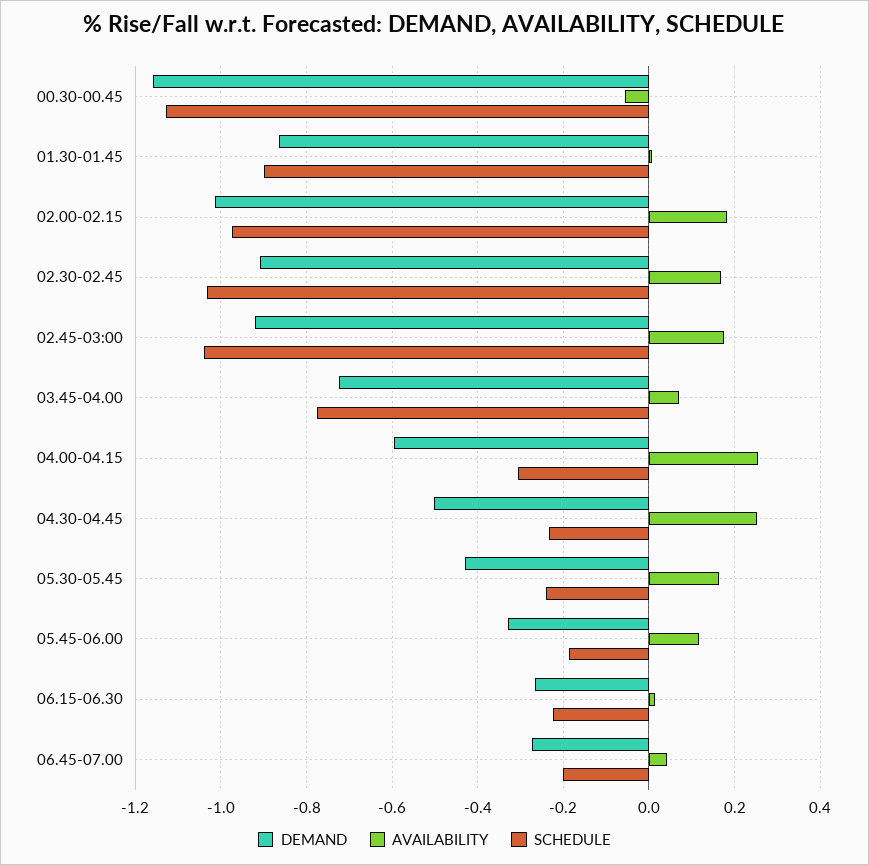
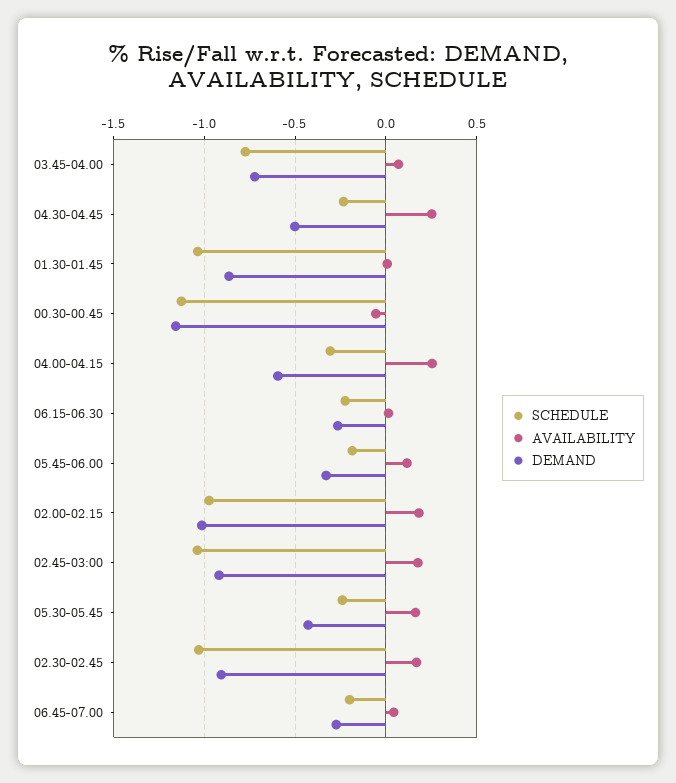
  {
    "DEMAND": {
      "00.30-00.45": -1.16,
      "01.30-01.45": -0.86,
      "02.00-02.15": -1.02,
      "02.30-02.45": -0.9,
      "02.45-03:00": -0.92,
      "03.45-04.00": -0.72,
      "04.00-04.15": -0.6,
      "04.30-04.45": -0.5,
      "05.30-05.45": -0.42,
      "05.45-06.00": -0.34,
      "06.15-06.30": -0.26,
      "06.45-07.00": -0.28
    },
    "AVAILABILITY": {
      "00.30-00.45": -0.06,
      "01.30-01.45": 0,
      "02.00-02.15": 0.18,
      "02.30-02.45": 0.16,
      "02.45-03:00": 0.18,
      "03.45-04.00": 0.06,
      "04.00-04.15": 0.26,
      "04.30-04.45": 0.26,
      "05.30-05.45": 0.16,
      "05.45-06.00": 0.12,
      "06.15-06.30": 0.02,
      "06.45-07.00": 0.04
    },
    "SCHEDULE": {
      "00.30-00.45": -1.12,
-     "01.30-01.45": -0.9,
+     "01.30-01.45": -1.05,
      "02.00-02.15": -0.98,
      "02.30-02.45": -1.04,
      "02.45-03:00": -1.04,
      "03.45-04.00": -0.78,
      "04.00-04.15": -0.3,
      "04.30-04.45": -0.24,
      "05.30-05.45": -0.24,
      "05.45-06.00": -0.18,
      "06.15-06.30": -0.22,
      "06.45-07.00": -0.2
    }
  }

